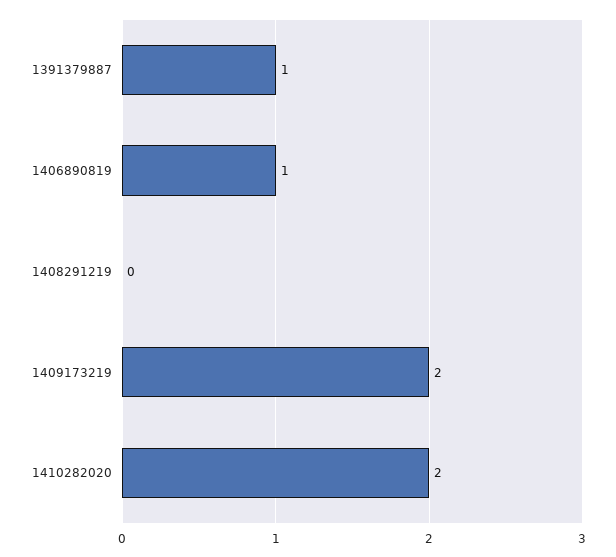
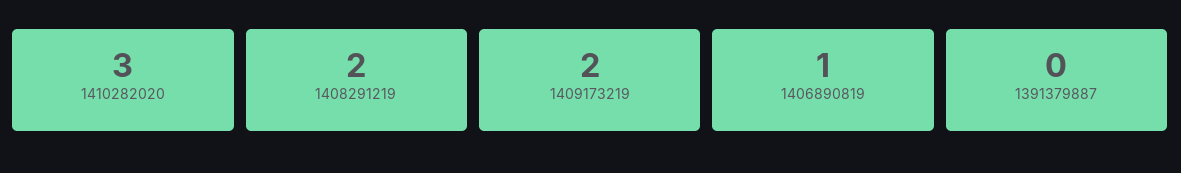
  {
-   "1391379887": 1,
+   "1391379887": 0,
    "1406890819": 1,
-   "1408291219": 0,
+   "1408291219": 2,
    "1409173219": 2,
-   "1410282020": 2
+   "1410282020": 3
  }

